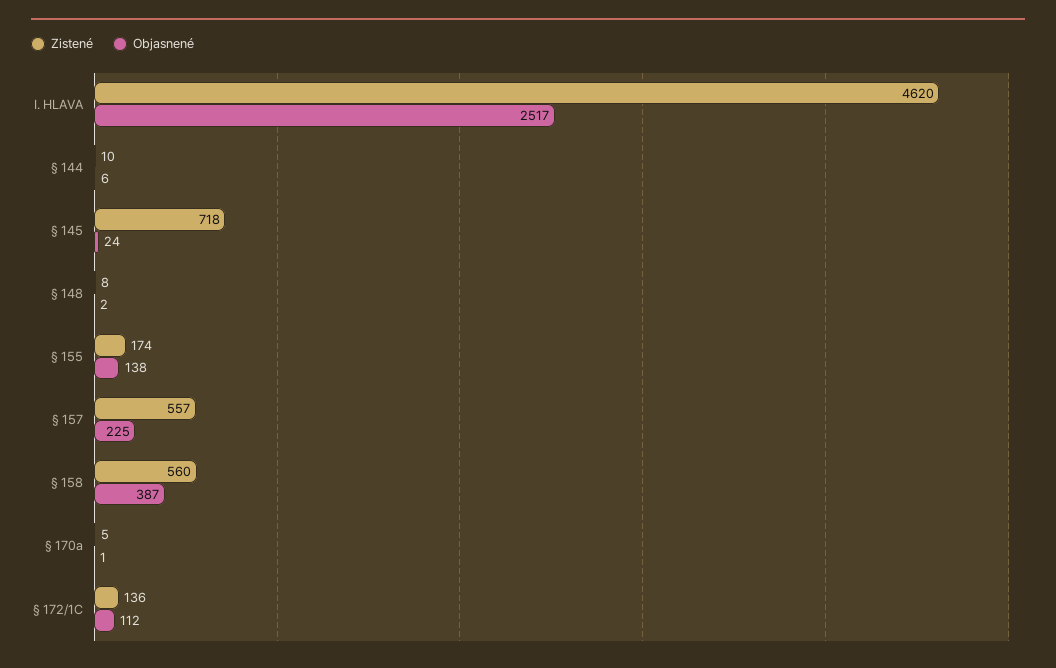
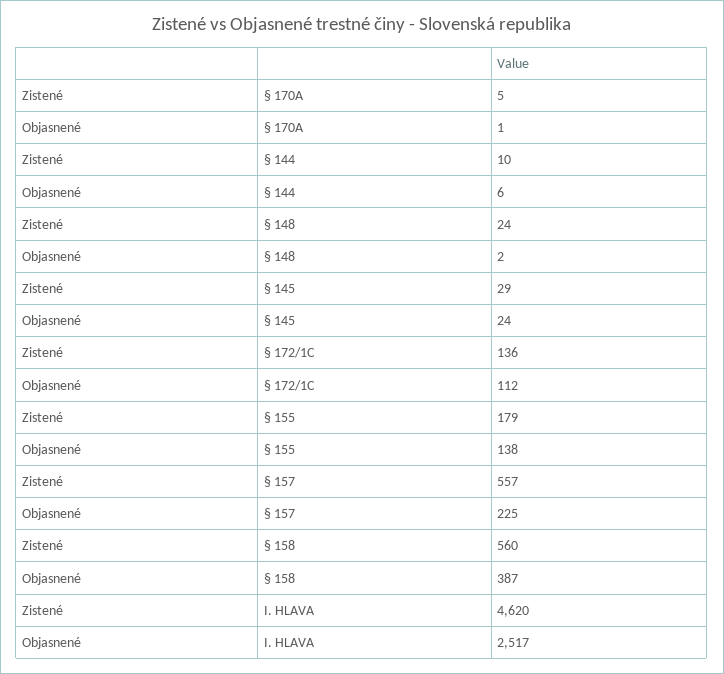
  {
    "Zistené": {
      "I. HLAVA": 4620,
      "§ 144": 10,
-     "§ 145": 718,
+     "§ 145": 29,
-     "§ 148": 8,
+     "§ 148": 24,
-     "§ 155": 174,
+     "§ 155": 179,
      "§ 157": 557,
      "§ 158": 560,
      "§ 170a": 5,
      "§ 172/1C": 136
    },
    "Objasnené": {
      "I. HLAVA": 2517,
      "§ 144": 6,
      "§ 145": 24,
      "§ 148": 2,
      "§ 155": 138,
      "§ 157": 225,
      "§ 158": 387,
      "§ 170a": 1,
      "§ 172/1C": 112
    }
  }

